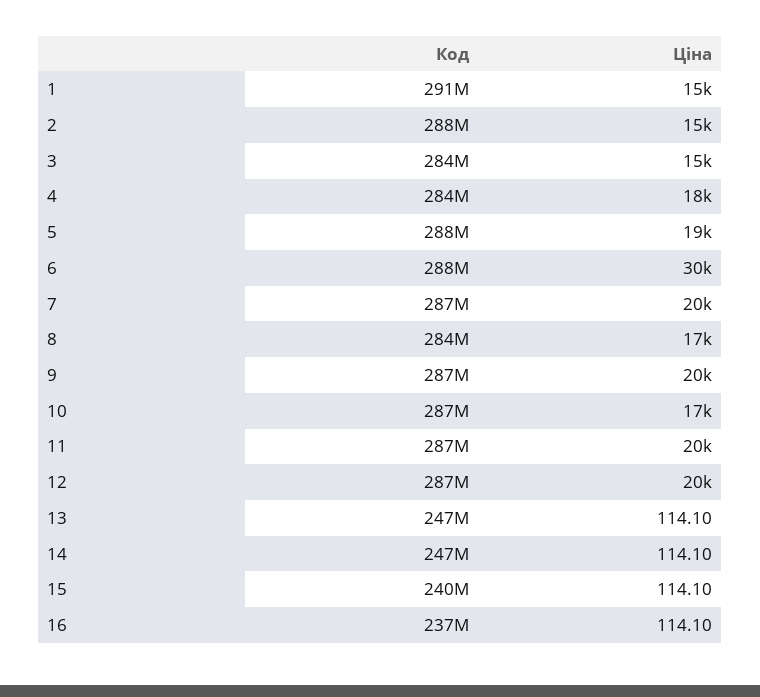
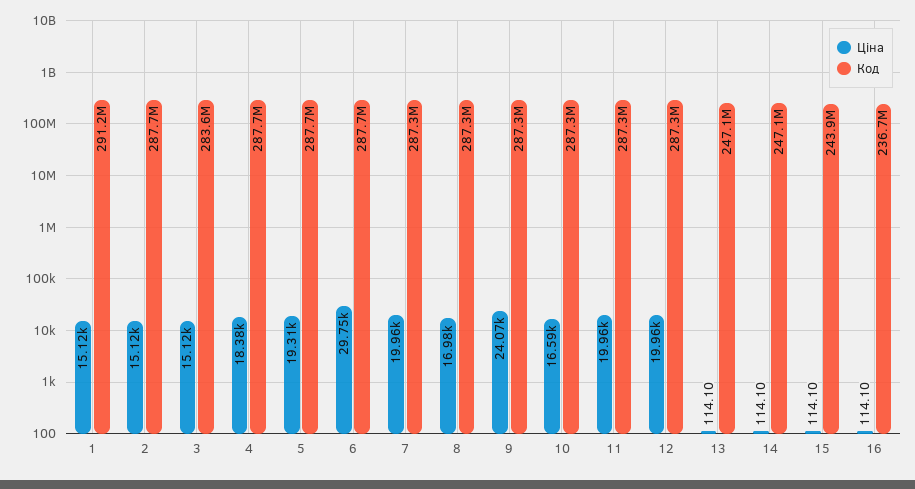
  {
    "Код": {
      "1": 291200000,
      "2": 287700000,
      "3": 283600000,
-     "4": 284000000,
+     "4": 287700000,
      "5": 287700000,
      "6": 287700000,
      "7": 287300000,
-     "8": 284000000,
+     "8": 287300000,
      "9": 287300000,
      "10": 287300000,
      "11": 287300000,
      "12": 287300000,
      "13": 247100000,
      "14": 247100000,
-     "15": 240000000,
+     "15": 243900000,
      "16": 236700000
    },
    "Ціна": {
      "1": 15120,
      "2": 15120,
      "3": 15120,
      "4": 18380,
      "5": 19310,
      "6": 29750,
      "7": 19960,
      "8": 16980,
-     "9": 20000,
+     "9": 24070,
      "10": 16590,
      "11": 19960,
      "12": 19960,
      "13": 114.1,
      "14": 114.1,
      "15": 114.1,
      "16": 114.1
    }
  }

